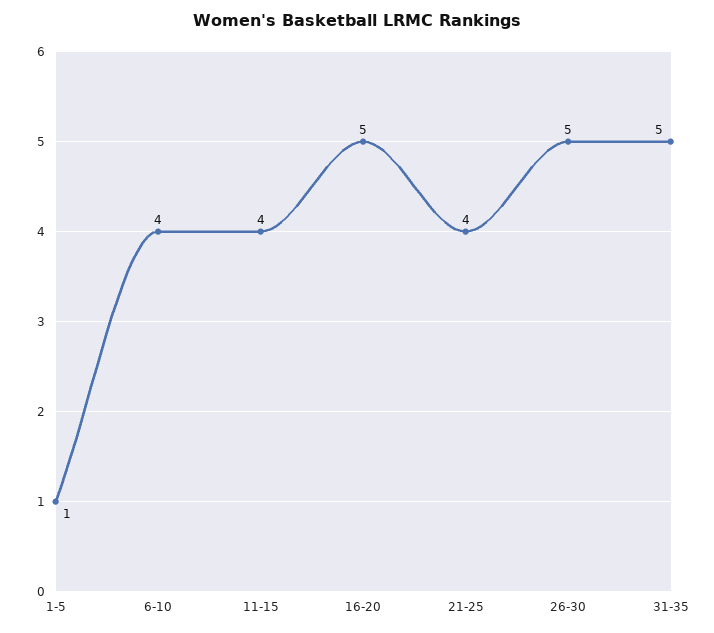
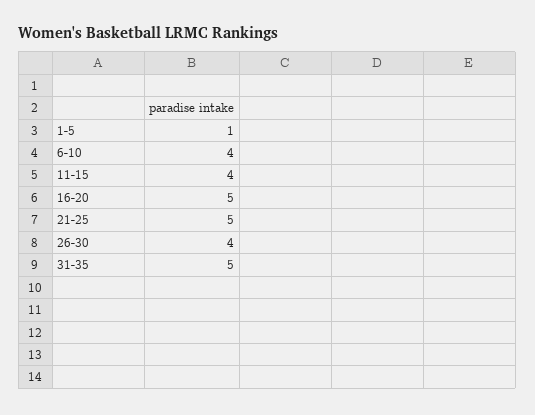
  {
    "1-5": 1,
    "6-10": 4,
    "11-15": 4,
    "16-20": 5,
-   "21-25": 4,
+   "21-25": 5,
-   "26-30": 5,
+   "26-30": 4,
    "31-35": 5
  }

